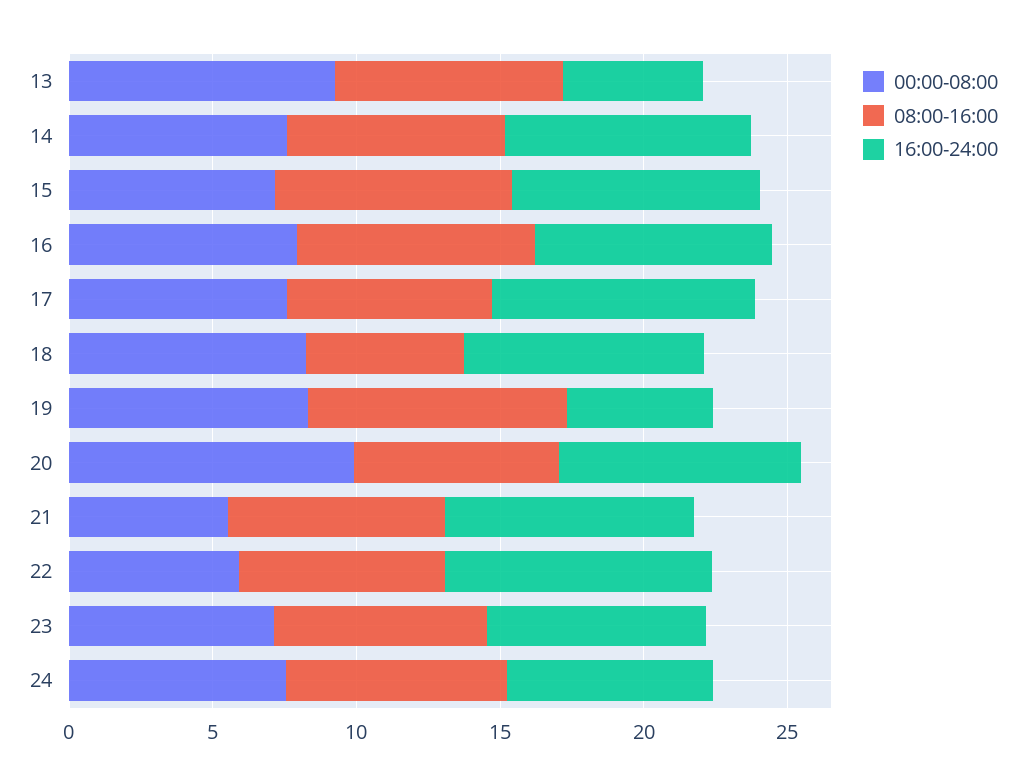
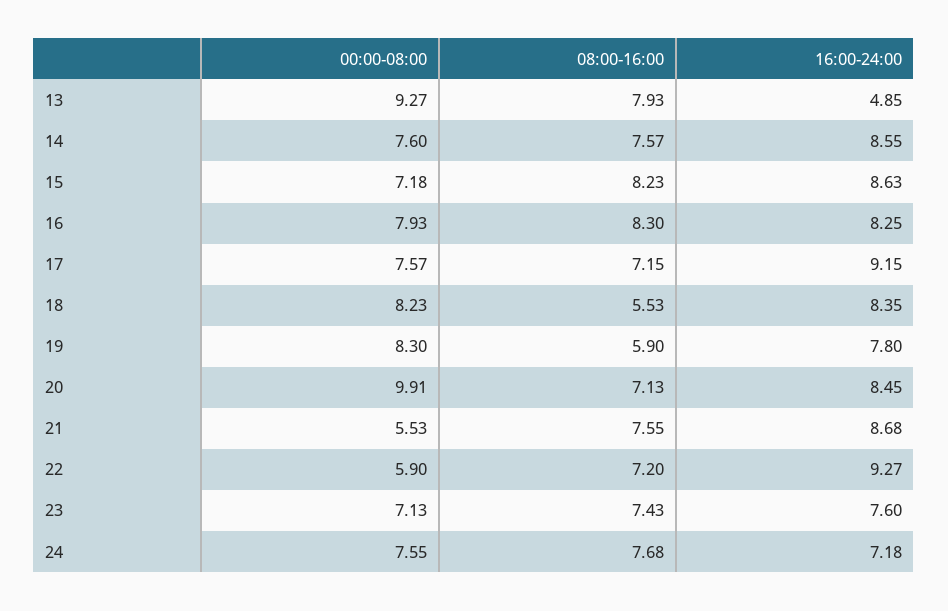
  {
    "00:00-08:00": {
      "13": 9.27,
      "14": 7.6,
      "15": 7.18,
      "16": 7.93,
      "17": 7.57,
      "18": 8.23,
      "19": 8.3,
      "20": 9.91,
      "21": 5.53,
      "22": 5.9,
      "23": 7.13,
      "24": 7.55
    },
    "08:00-16:00": {
      "13": 7.93,
      "14": 7.57,
      "15": 8.23,
      "16": 8.3,
      "17": 7.15,
      "18": 5.53,
-     "19": 9,
+     "19": 5.9,
      "20": 7.13,
      "21": 7.55,
      "22": 7.2,
      "23": 7.43,
      "24": 7.68
    },
    "16:00-24:00": {
      "13": 4.85,
      "14": 8.55,
      "15": 8.63,
      "16": 8.25,
      "17": 9.15,
      "18": 8.35,
-     "19": 5,
+     "19": 7.8,
      "20": 8.45,
      "21": 8.68,
      "22": 9.27,
      "23": 7.6,
      "24": 7.18
    }
  }

